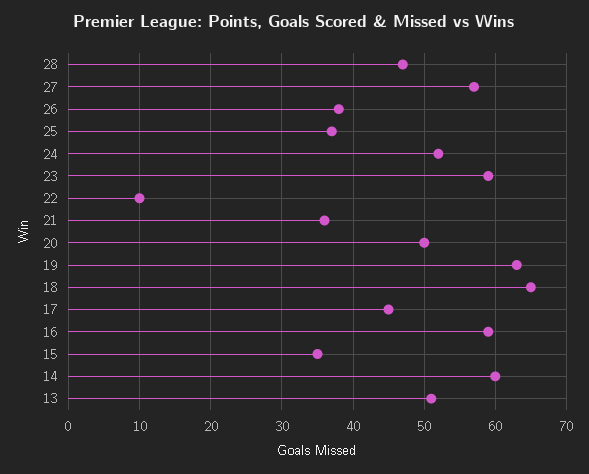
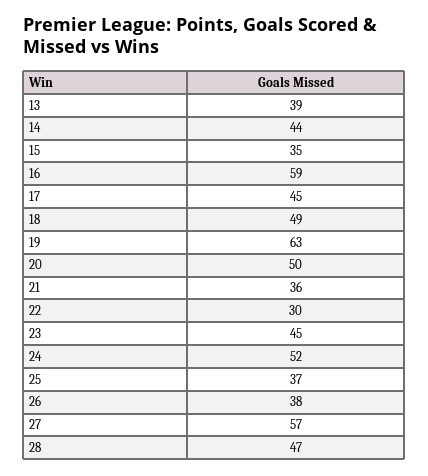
  {
    "28": 47,
    "27": 57,
    "26": 38,
    "25": 37,
    "24": 52,
-   "23": 59,
+   "23": 45,
-   "22": 10,
+   "22": 30,
    "21": 36,
    "20": 50,
    "19": 63,
-   "18": 65,
+   "18": 49,
    "17": 45,
    "16": 59,
    "15": 35,
-   "14": 60,
+   "14": 44,
-   "13": 51
+   "13": 39
  }

